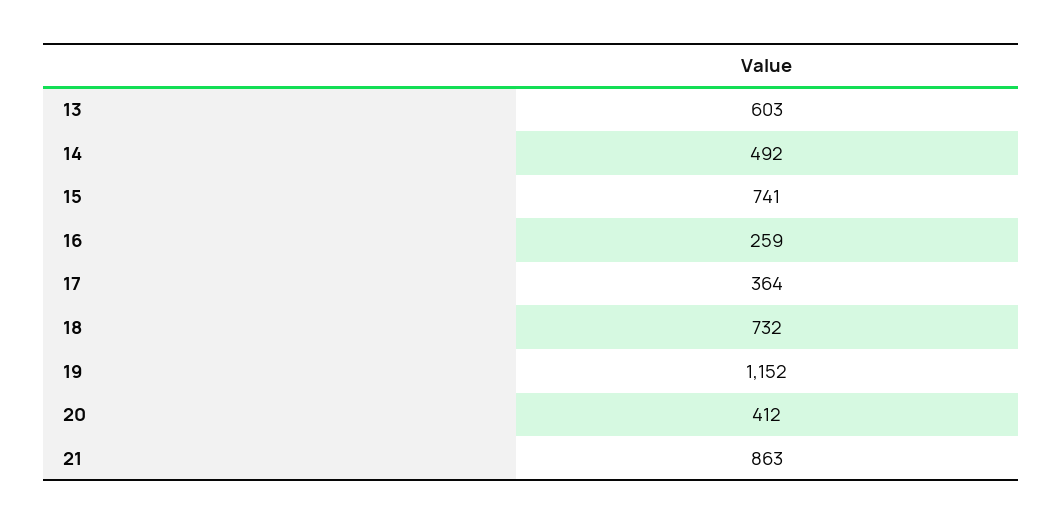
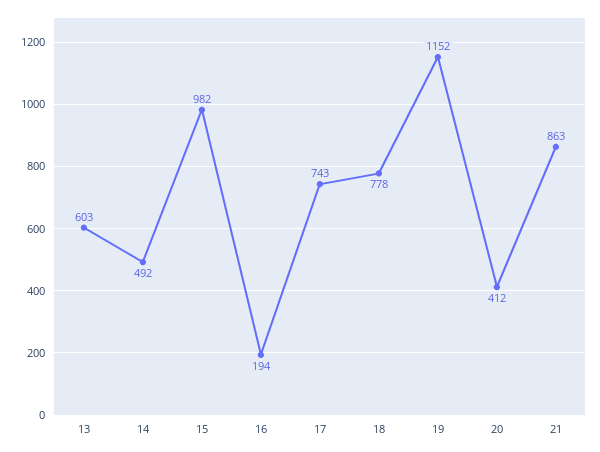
  {
    "13": 603,
    "14": 492,
-   "15": 741,
+   "15": 982,
-   "16": 259,
+   "16": 194,
-   "17": 364,
+   "17": 743,
-   "18": 732,
+   "18": 778,
    "19": 1152,
    "20": 412,
    "21": 863
  }

